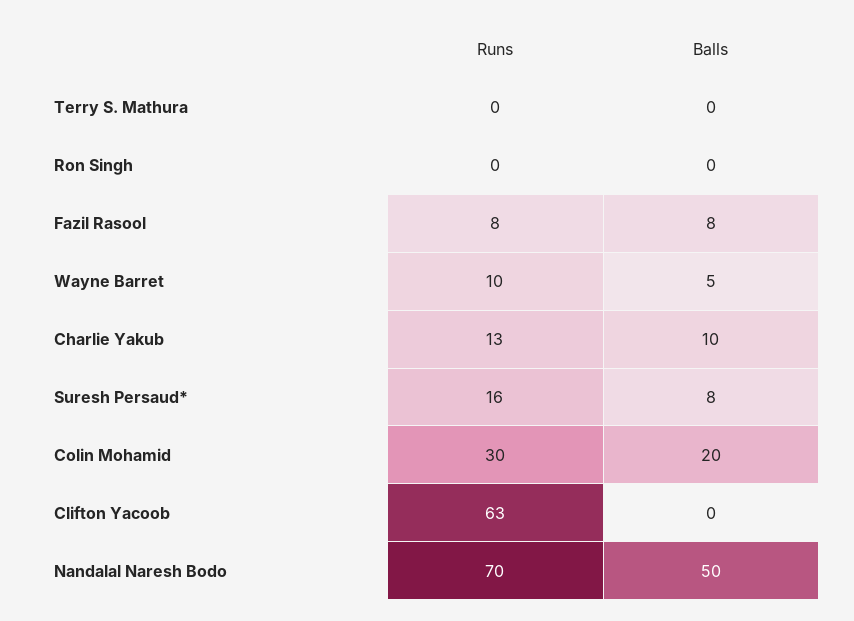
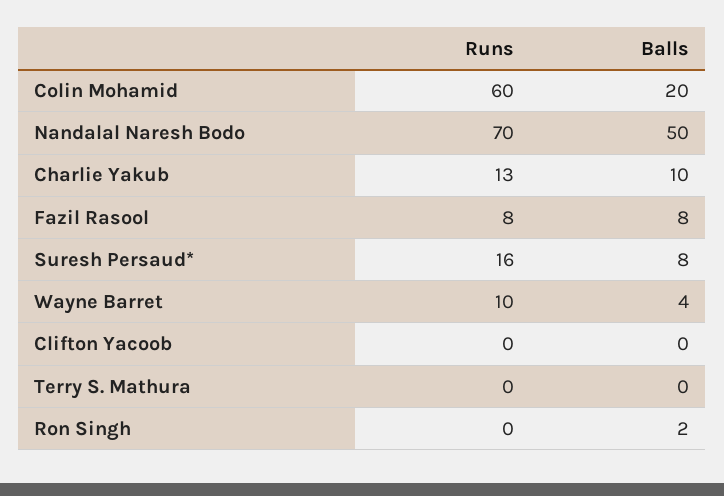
  {
    "Runs": {
      "Terry S. Mathura": 0,
      "Ron Singh": 0,
      "Fazil Rasool": 8,
      "Wayne Barret": 10,
      "Charlie Yakub": 13,
      "Suresh Persaud*": 16,
-     "Colin Mohamid": 30,
+     "Colin Mohamid": 60,
-     "Clifton Yacoob": 63,
+     "Clifton Yacoob": 0,
      "Nandalal Naresh Bodo": 70
    },
    "Balls": {
      "Terry S. Mathura": 0,
-     "Ron Singh": 0,
+     "Ron Singh": 2,
      "Fazil Rasool": 8,
-     "Wayne Barret": 5,
+     "Wayne Barret": 4,
      "Charlie Yakub": 10,
      "Suresh Persaud*": 8,
      "Colin Mohamid": 20,
      "Clifton Yacoob": 0,
      "Nandalal Naresh Bodo": 50
    }
  }

